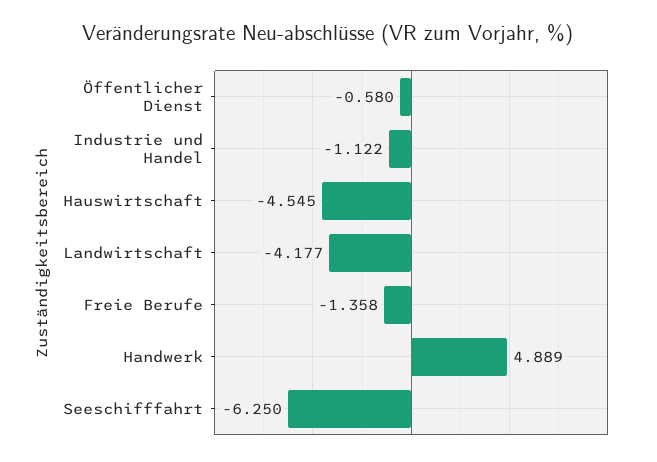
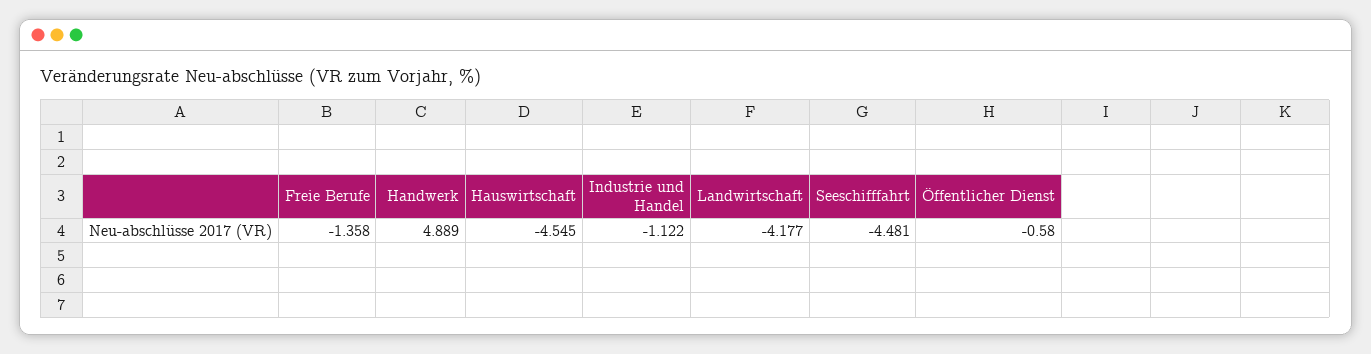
  {
    "Öffentlicher Dienst": -0.58,
    "Industrie und Handel": -1.122,
    "Hauswirtschaft": -4.545,
    "Landwirtschaft": -4.177,
    "Freie Berufe": -1.358,
    "Handwerk": 4.889,
-   "Seeschifffahrt": -6.25
+   "Seeschifffahrt": -4.481
  }

